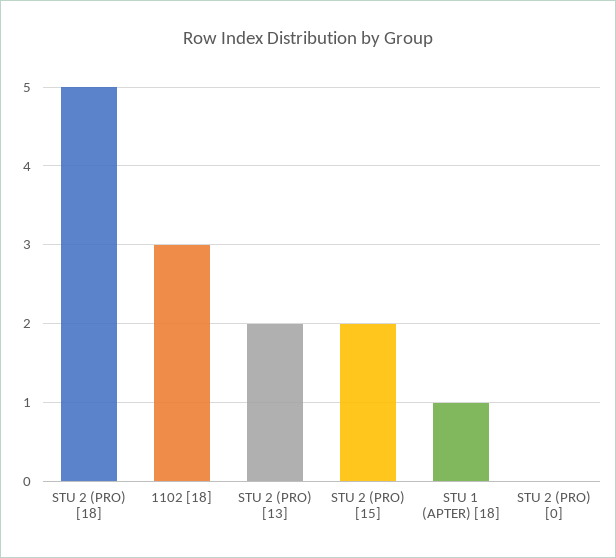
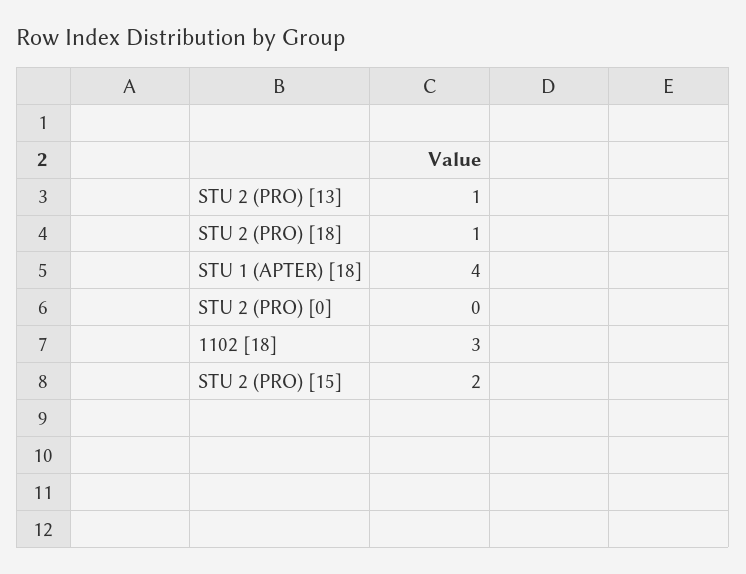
  {
-   "STU 2 (PRO) [18]": 5,
+   "STU 2 (PRO) [18]": 1,
    "1102 [18]": 3,
-   "STU 2 (PRO) [13]": 2,
+   "STU 2 (PRO) [13]": 1,
    "STU 2 (PRO) [15]": 2,
-   "STU 1 (APTER) [18]": 1,
+   "STU 1 (APTER) [18]": 4,
    "STU 2 (PRO) [0]": 0
  }

